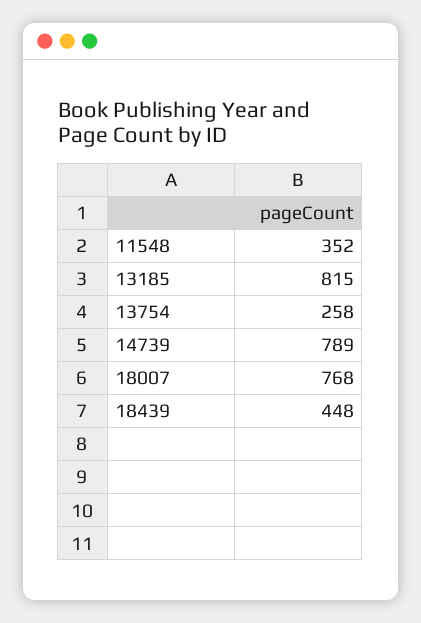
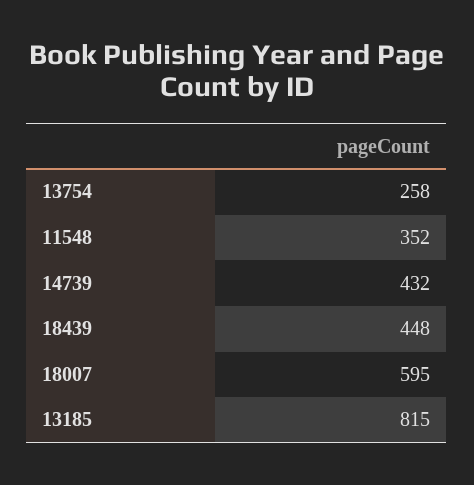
  {
    "11548": 352,
    "13185": 815,
    "13754": 258,
-   "14739": 789,
+   "14739": 432,
-   "18007": 768,
+   "18007": 595,
    "18439": 448
  }

